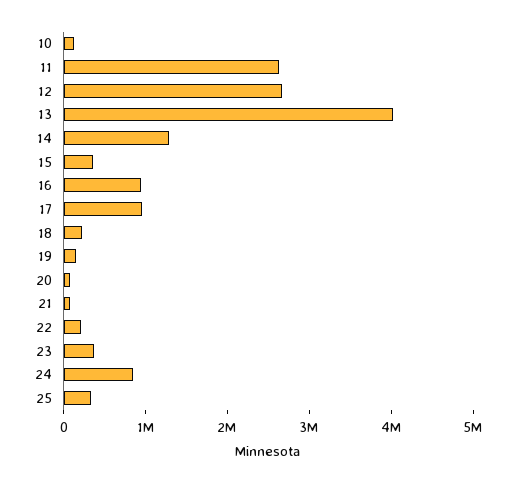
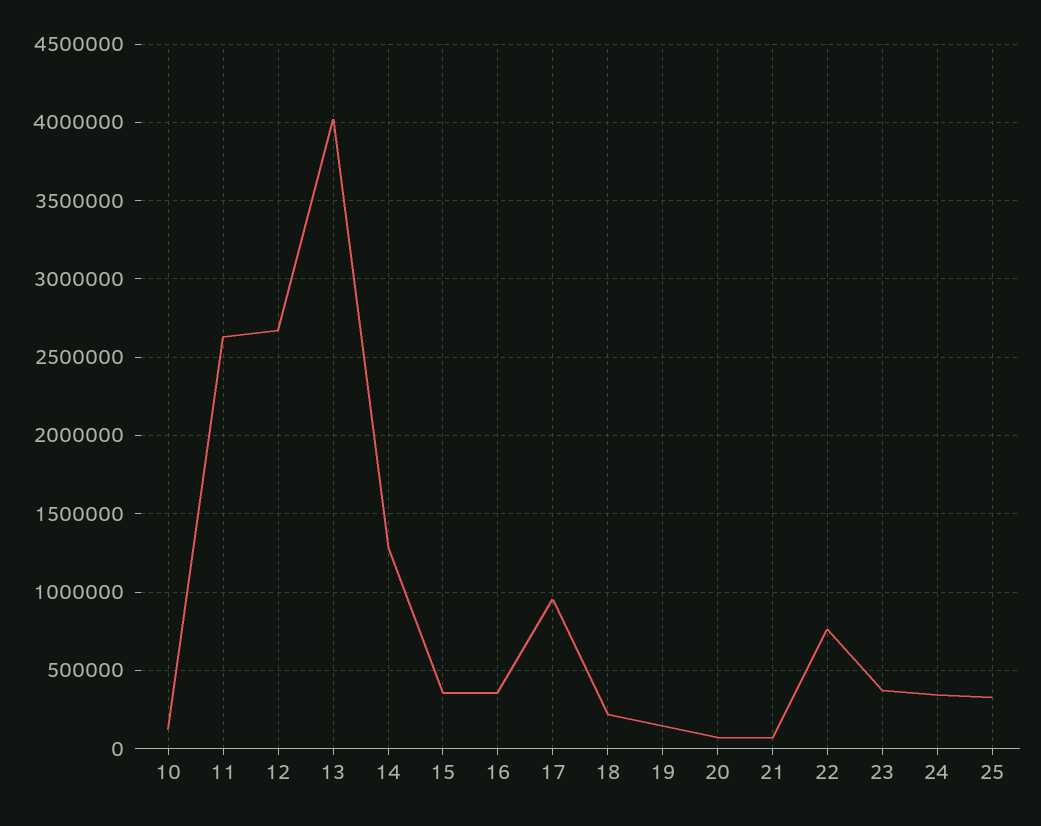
  {
    "10": 150000,
    "11": 2650000,
    "12": 2650000,
    "13": 4000000,
    "14": 1300000,
    "15": 350000,
-   "16": 1000000,
+   "16": 350000,
    "17": 950000,
    "18": 200000,
    "19": 150000,
    "20": 50000,
    "21": 50000,
-   "22": 200000,
+   "22": 750000,
    "23": 350000,
-   "24": 800000,
+   "24": 350000,
    "25": 350000
  }

